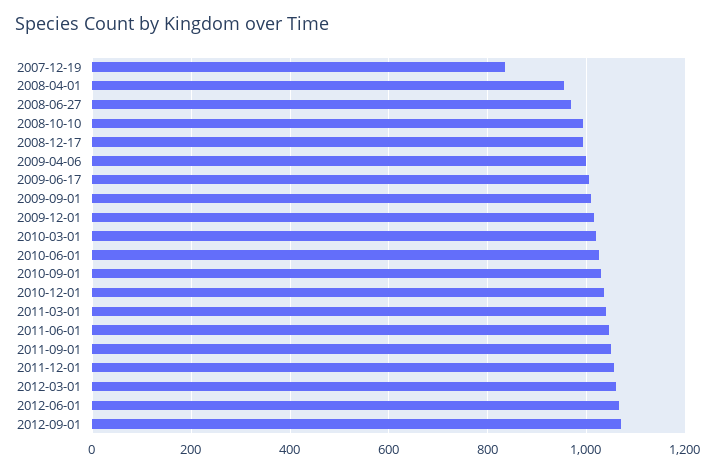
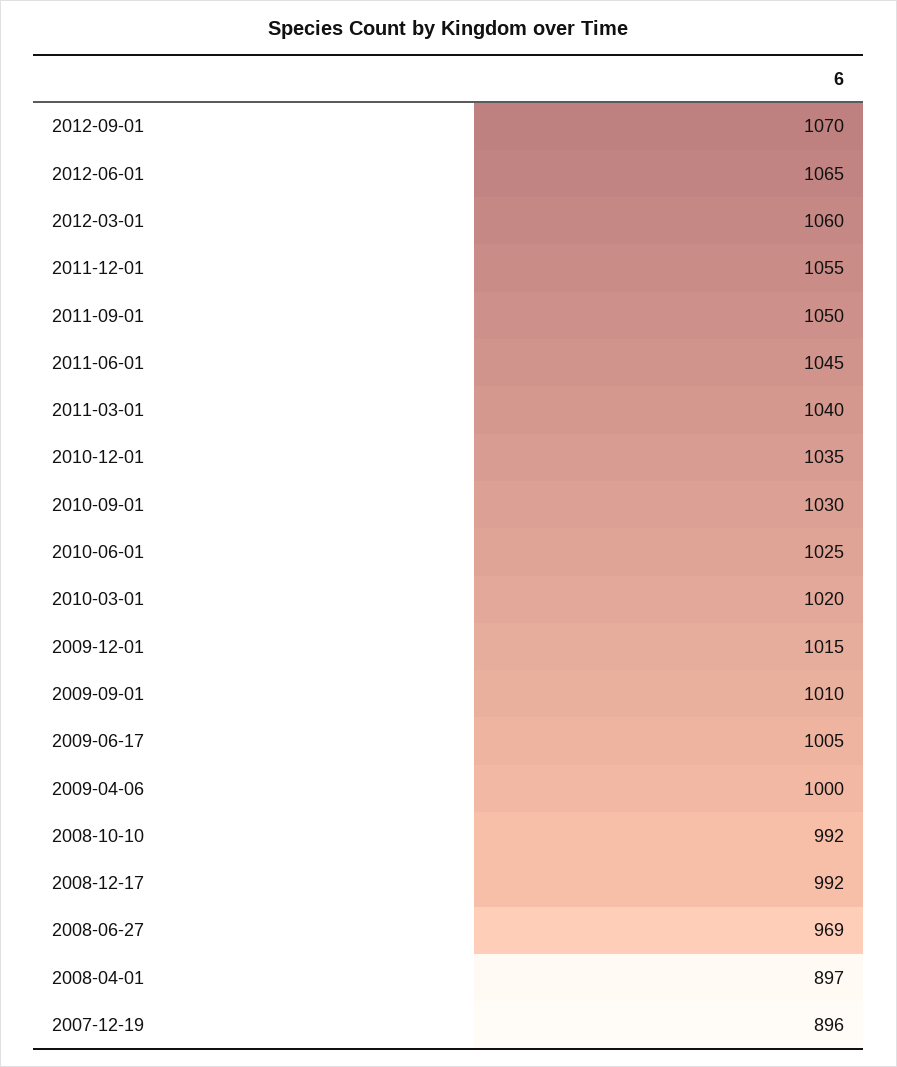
  {
-   "2007-12-19": 840,
+   "2007-12-19": 896,
-   "2008-04-01": 960,
+   "2008-04-01": 897,
    "2008-06-27": 969,
    "2008-10-10": 992,
    "2008-12-17": 992,
    "2009-04-06": 1000,
    "2009-06-17": 1005,
    "2009-09-01": 1010,
    "2009-12-01": 1015,
    "2010-03-01": 1020,
    "2010-06-01": 1025,
    "2010-09-01": 1030,
    "2010-12-01": 1035,
    "2011-03-01": 1040,
    "2011-06-01": 1045,
    "2011-09-01": 1050,
    "2011-12-01": 1055,
    "2012-03-01": 1060,
    "2012-06-01": 1065,
    "2012-09-01": 1070
  }

